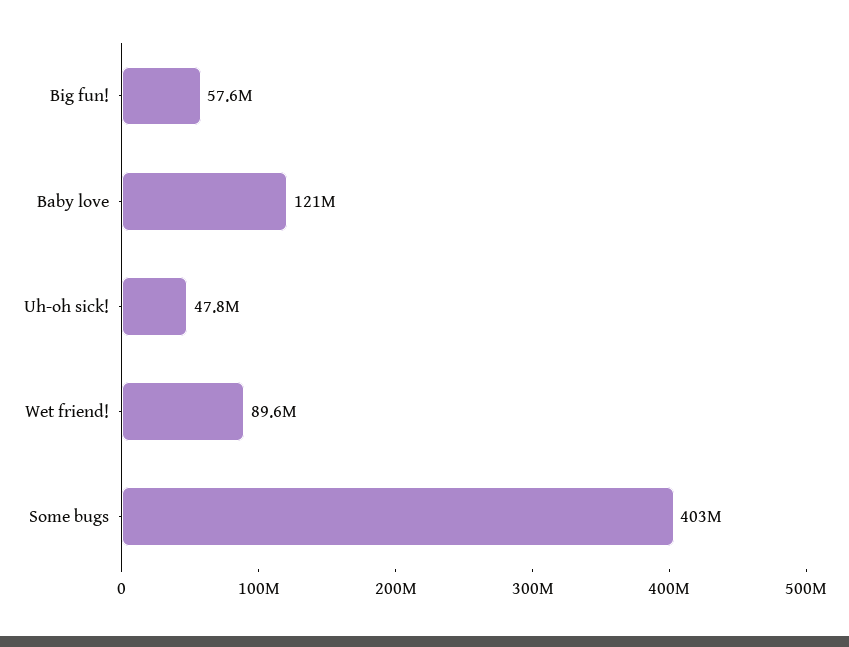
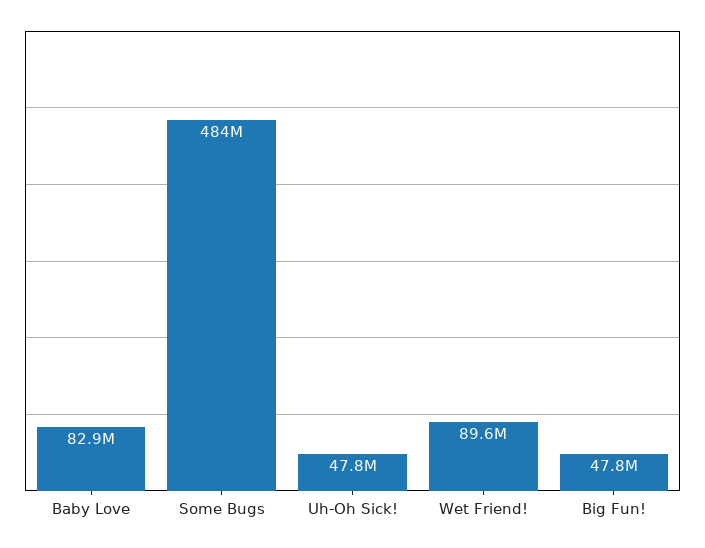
  {
-   "Big fun!": 57600000,
+   "Big fun!": 47800000,
-   "Baby love": 121000000,
+   "Baby love": 82900000,
    "Uh-oh sick!": 47800000,
    "Wet friend!": 89600000,
-   "Some bugs": 403000000
+   "Some bugs": 484000000
  }

